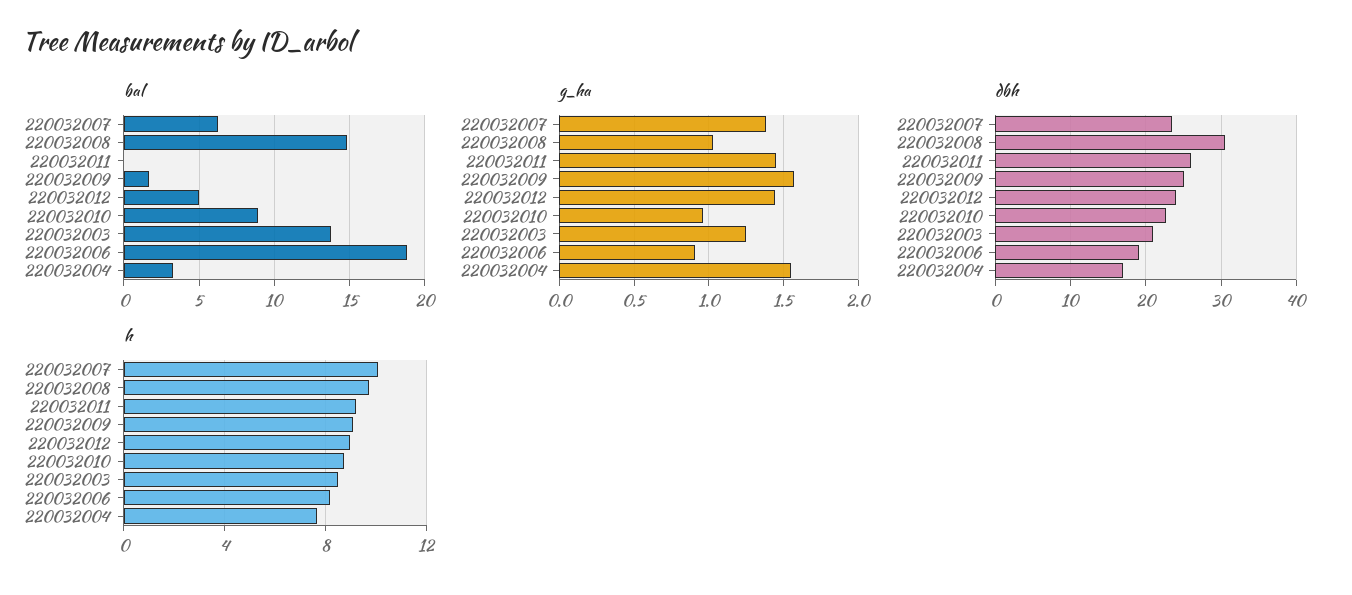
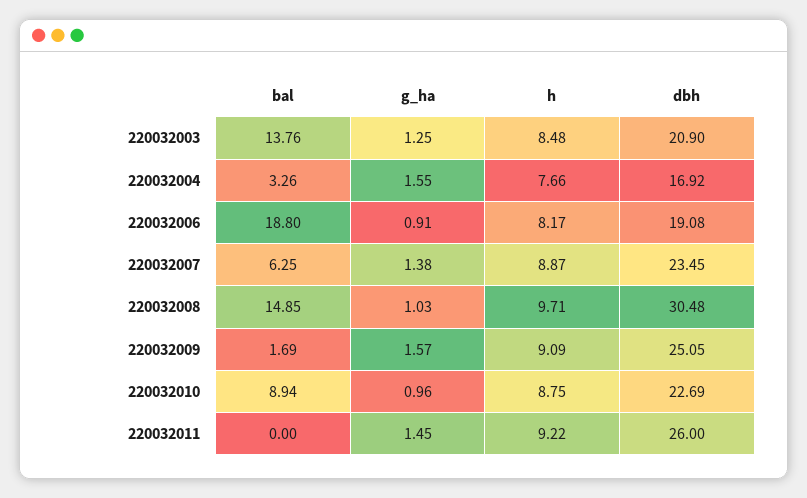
  {
    "bal": {
      "220032007": 6.25,
      "220032008": 14.85,
      "220032011": 0,
      "220032009": 1.69,
-     "220032012": 5,
      "220032010": 8.94,
      "220032003": 13.76,
      "220032006": 18.8,
      "220032004": 3.26
    },
    "g_ha": {
      "220032007": 1.38,
      "220032008": 1.03,
      "220032011": 1.45,
      "220032009": 1.57,
-     "220032012": 1.45,
      "220032010": 0.96,
      "220032003": 1.25,
      "220032006": 0.91,
      "220032004": 1.55
    },
    "dbh": {
      "220032007": 23.45,
      "220032008": 30.48,
      "220032011": 26,
      "220032009": 25.05,
-     "220032012": 24,
      "220032010": 22.69,
      "220032003": 20.9,
      "220032006": 19.08,
      "220032004": 16.92
    },
    "h": {
-     "220032007": 10,
+     "220032007": 8.87,
      "220032008": 9.71,
      "220032011": 9.22,
      "220032009": 9.09,
-     "220032012": 9,
      "220032010": 8.75,
      "220032003": 8.48,
      "220032006": 8.17,
      "220032004": 7.66
    }
  }

